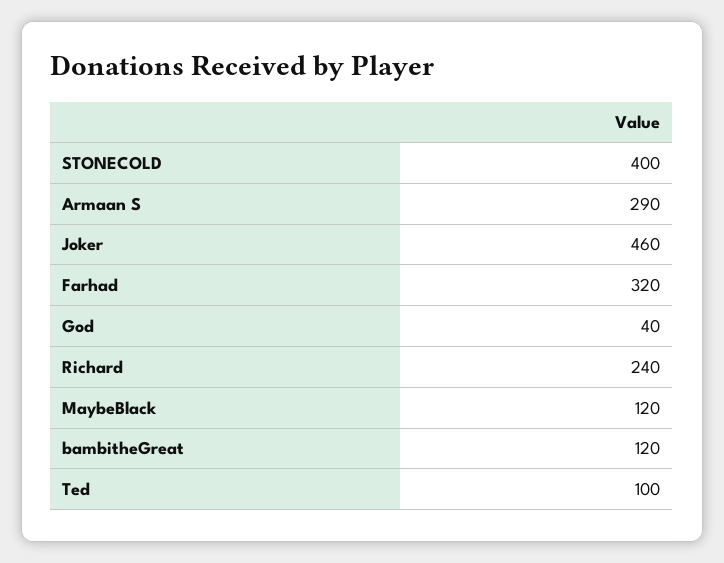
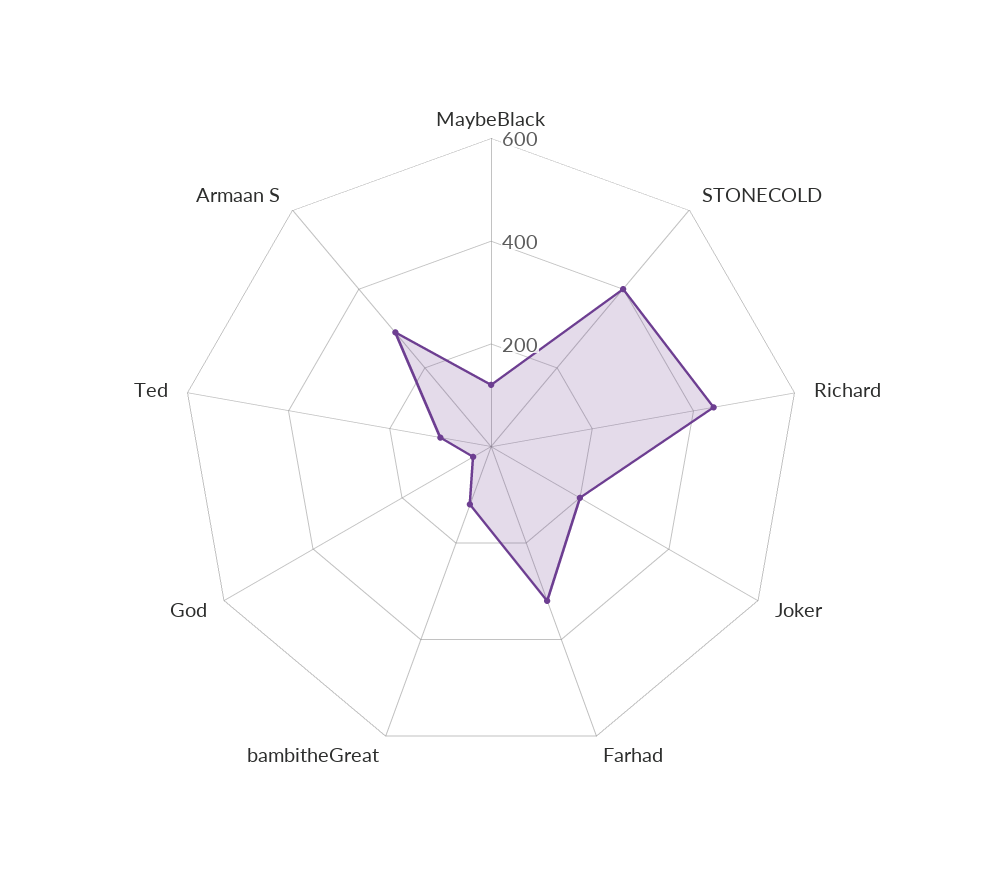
  {
    "STONECOLD": 400,
    "Armaan S": 290,
-   "Joker": 460,
+   "Joker": 200,
    "Farhad": 320,
    "God": 40,
-   "Richard": 240,
+   "Richard": 450,
    "MaybeBlack": 120,
    "bambitheGreat": 120,
    "Ted": 100
  }

